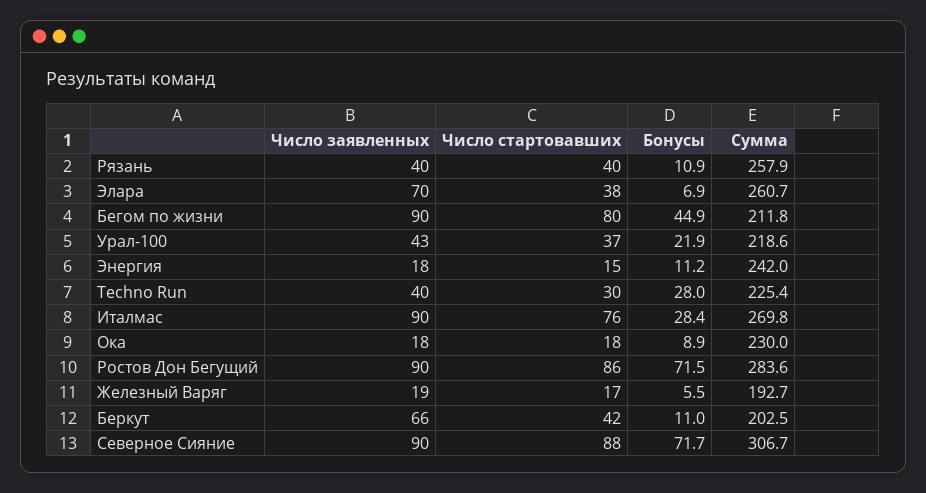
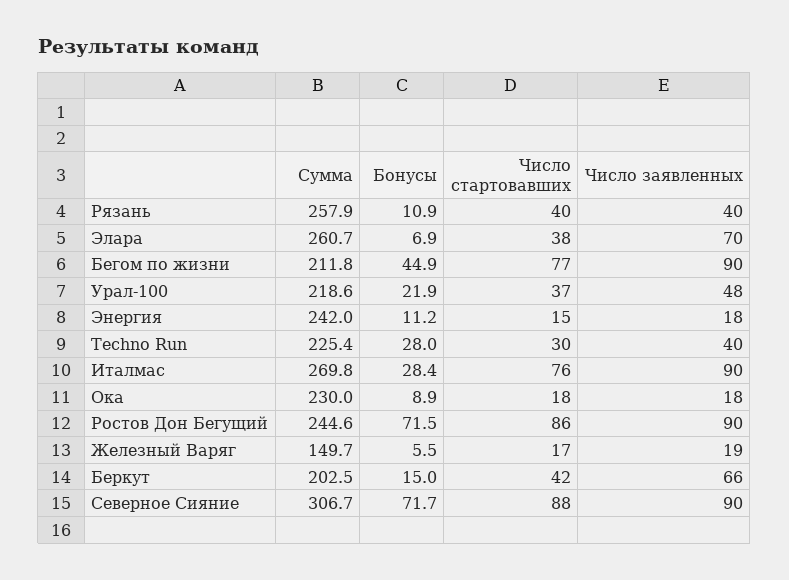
  {
    "Число заявленных": {
      "Рязань": 40,
      "Элара": 70,
      "Бегом по жизни": 90,
-     "Урал-100": 43,
+     "Урал-100": 48,
      "Энергия": 18,
      "Techno Run": 40,
      "Италмас": 90,
      "Ока": 18,
      "Ростов Дон Бегущий": 90,
      "Железный Варяг": 19,
      "Беркут": 66,
      "Северное Сияние": 90
    },
    "Число стартовавших": {
      "Рязань": 40,
      "Элара": 38,
-     "Бегом по жизни": 80,
+     "Бегом по жизни": 77,
      "Урал-100": 37,
      "Энергия": 15,
      "Techno Run": 30,
      "Италмас": 76,
      "Ока": 18,
      "Ростов Дон Бегущий": 86,
      "Железный Варяг": 17,
      "Беркут": 42,
      "Северное Сияние": 88
    },
    "Бонусы": {
      "Рязань": 10.9,
      "Элара": 6.9,
      "Бегом по жизни": 44.9,
      "Урал-100": 21.9,
      "Энергия": 11.2,
      "Techno Run": 28,
      "Италмас": 28.4,
      "Ока": 8.9,
      "Ростов Дон Бегущий": 71.5,
      "Железный Варяг": 5.5,
-     "Беркут": 11,
+     "Беркут": 15,
      "Северное Сияние": 71.7
    },
    "Сумма": {
      "Рязань": 257.9,
      "Элара": 260.7,
      "Бегом по жизни": 211.8,
      "Урал-100": 218.6,
      "Энергия": 242,
      "Techno Run": 225.4,
      "Италмас": 269.8,
      "Ока": 230,
-     "Ростов Дон Бегущий": 283.6,
+     "Ростов Дон Бегущий": 244.6,
-     "Железный Варяг": 192.7,
+     "Железный Варяг": 149.7,
      "Беркут": 202.5,
      "Северное Сияние": 306.7
    }
  }

